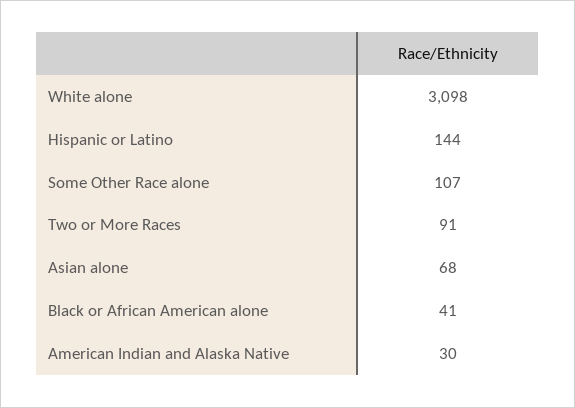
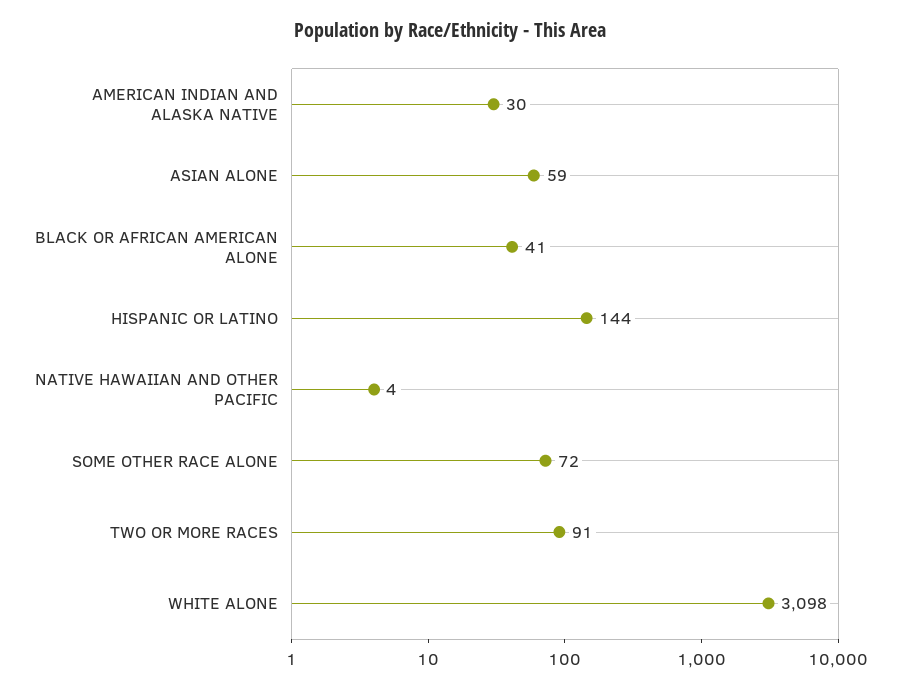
  {
    "White alone": 3098,
    "Hispanic or Latino": 144,
-   "Some Other Race alone": 107,
+   "Some Other Race alone": 72,
    "Two or More Races": 91,
-   "Asian alone": 68,
+   "Asian alone": 59,
    "Black or African American alone": 41,
-   "American Indian and Alaska Native": 30
+   "American Indian and Alaska Native": 30,
+   "NATIVE HAWAIIAN AND OTHER PACIFIC": 4
  }

